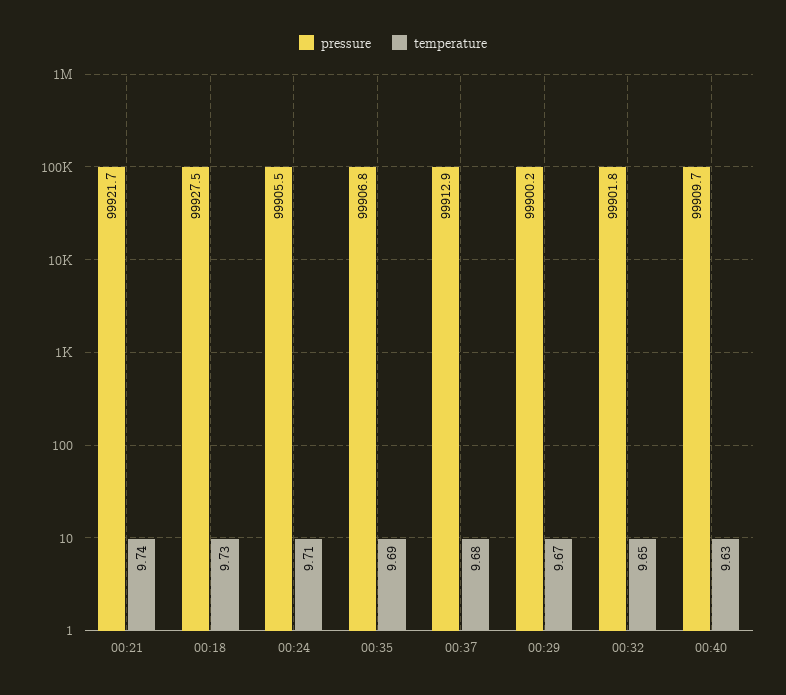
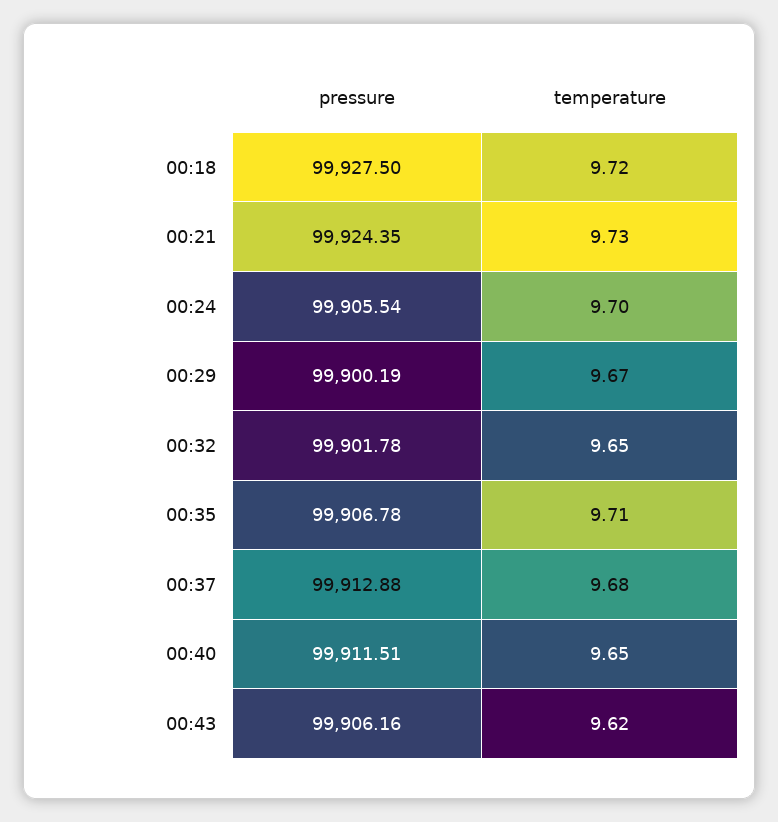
  {
    "pressure": {
-     "00:21": 99921.7,
+     "00:21": 99924.35,
      "00:18": 99927.5,
      "00:24": 99905.54,
      "00:35": 99906.78,
      "00:37": 99912.88,
      "00:29": 99900.19,
      "00:32": 99901.78,
-     "00:40": 99909.7
+     "00:40": 99911.51,
+     "00:43": 99906.16
    },
    "temperature": {
-     "00:21": 9.74,
+     "00:21": 9.73,
-     "00:18": 9.73,
+     "00:18": 9.72,
-     "00:24": 9.71,
+     "00:24": 9.7,
-     "00:35": 9.69,
+     "00:35": 9.71,
      "00:37": 9.68,
      "00:29": 9.67,
      "00:32": 9.65,
-     "00:40": 9.63
+     "00:40": 9.65,
+     "00:43": 9.62
    }
  }

